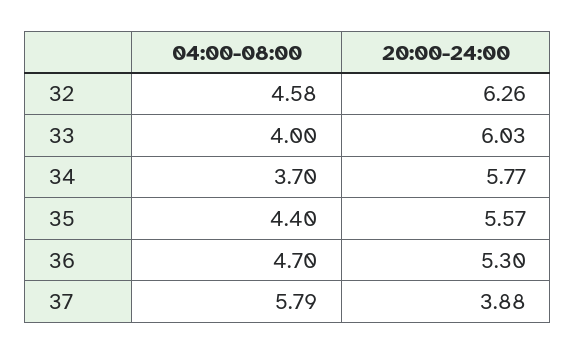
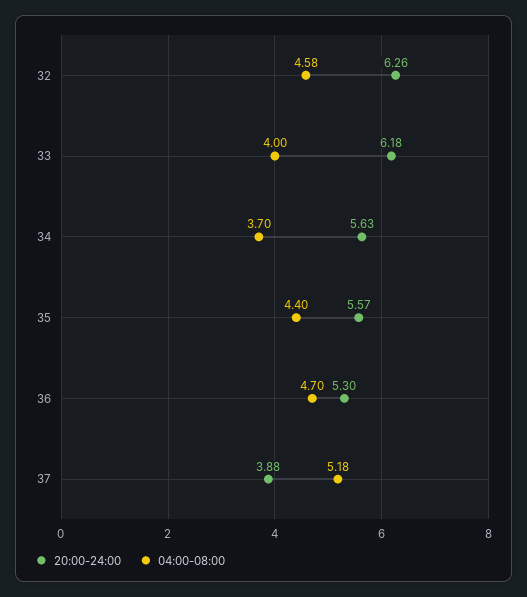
  {
    "04:00-08:00": {
      "32": 4.58,
      "33": 4,
      "34": 3.7,
      "35": 4.4,
      "36": 4.7,
-     "37": 5.79
+     "37": 5.18
    },
    "20:00-24:00": {
      "32": 6.26,
-     "33": 6.03,
+     "33": 6.18,
-     "34": 5.77,
+     "34": 5.63,
      "35": 5.57,
      "36": 5.3,
      "37": 3.88
    }
  }

